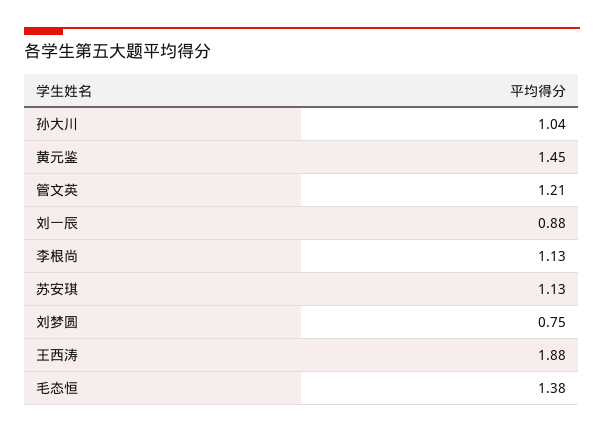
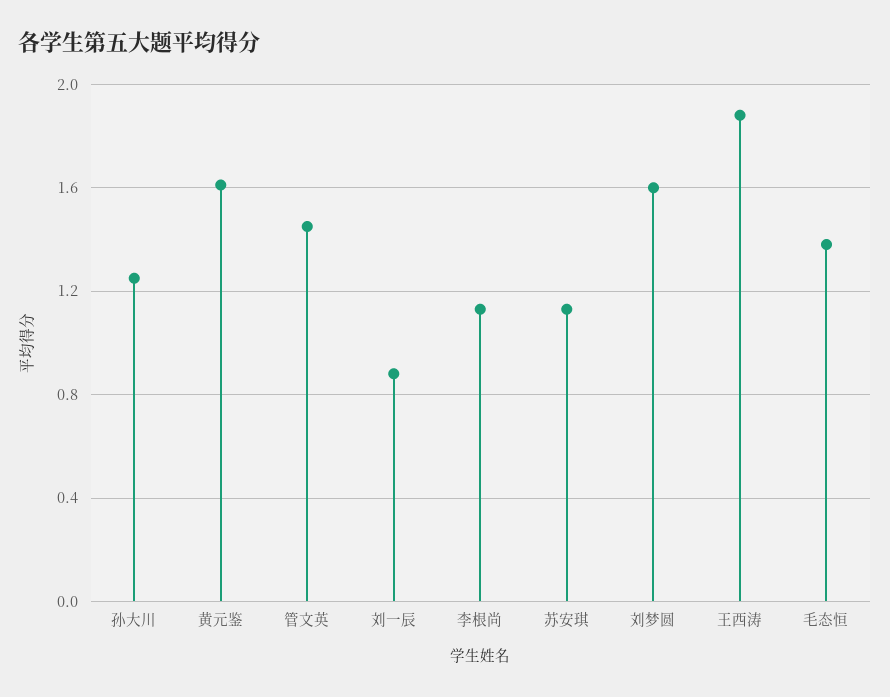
  {
-   "孙大川": 1.04,
+   "孙大川": 1.25,
-   "黄元鉴": 1.45,
+   "黄元鉴": 1.6,
-   "管文英": 1.21,
+   "管文英": 1.45,
    "刘一辰": 0.88,
    "李根尚": 1.13,
    "苏安琪": 1.13,
-   "刘梦圆": 0.75,
+   "刘梦圆": 1.6,
    "王西涛": 1.88,
    "毛态恒": 1.38
  }

